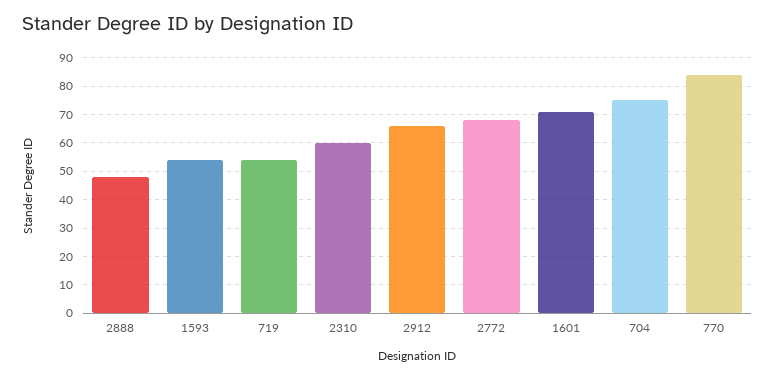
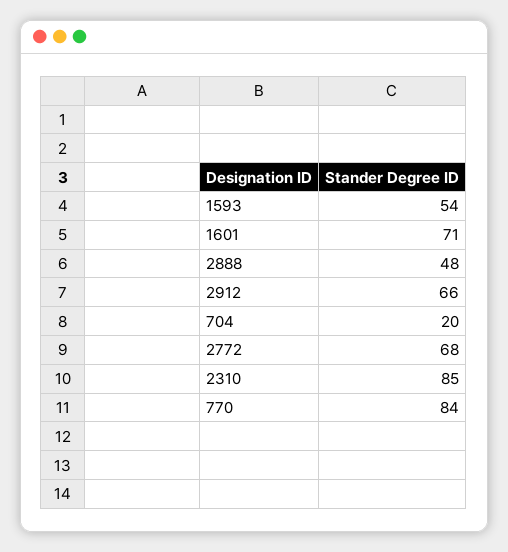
  {
    "2888": 48,
    "1593": 54,
-   "719": 55,
-   "2310": 60,
+   "2310": 85,
    "2912": 66,
    "2772": 68,
    "1601": 71,
-   "704": 75,
+   "704": 20,
    "770": 84
  }

